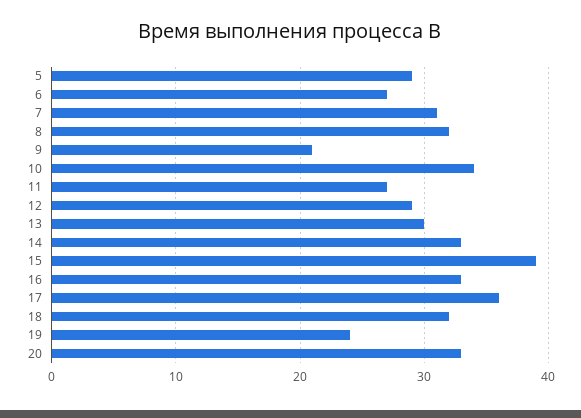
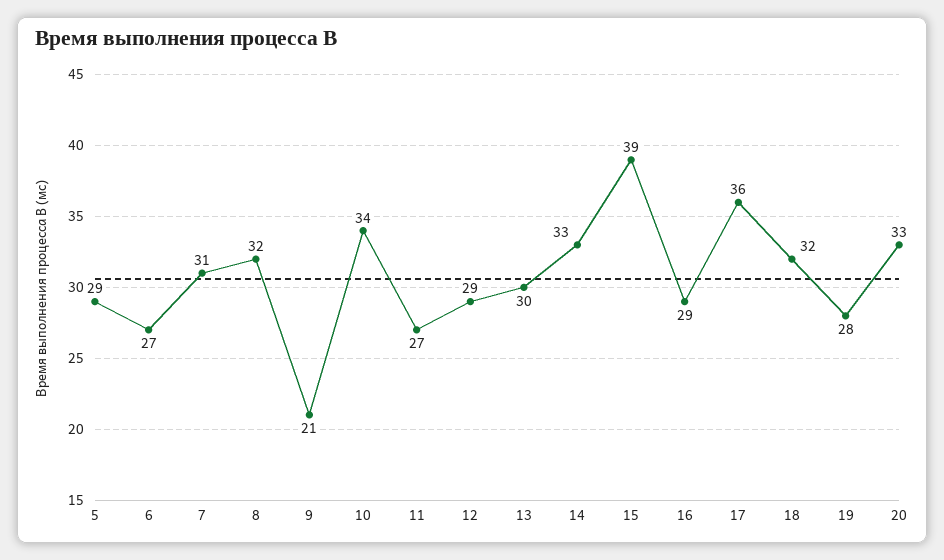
  {
    "5": 29,
    "6": 27,
    "7": 31,
    "8": 32,
    "9": 21,
    "10": 34,
    "11": 27,
    "12": 29,
    "13": 30,
    "14": 33,
    "15": 39,
-   "16": 33,
+   "16": 29,
    "17": 36,
    "18": 32,
-   "19": 24,
+   "19": 28,
    "20": 33
  }

